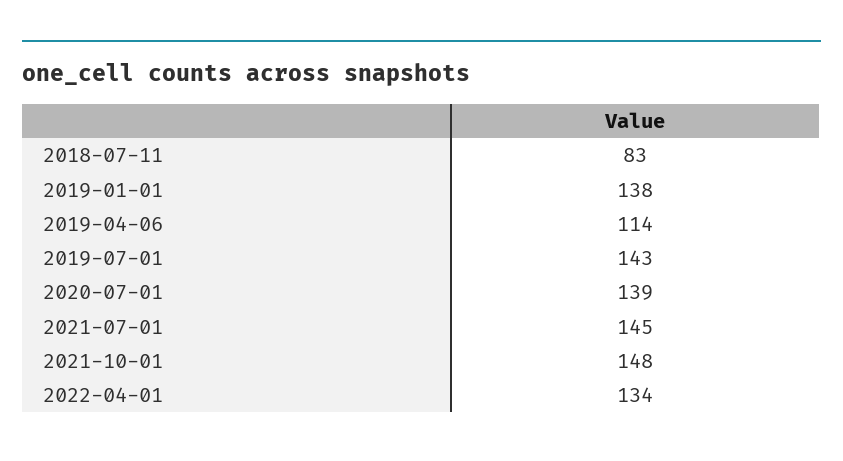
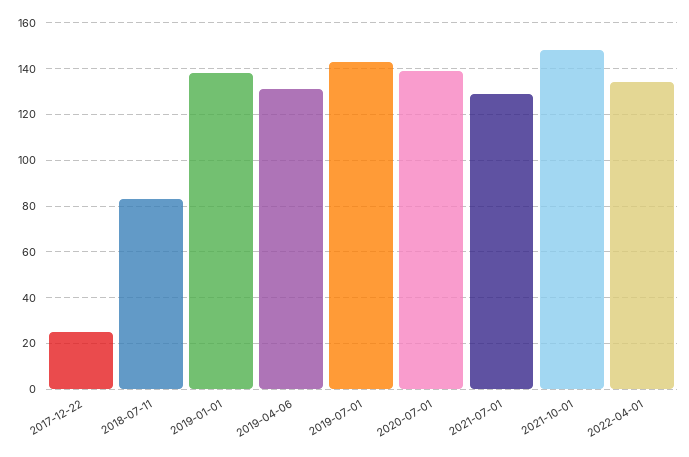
  {
    "2018-07-11": 83,
    "2019-01-01": 138,
-   "2019-04-06": 114,
+   "2019-04-06": 130,
    "2019-07-01": 143,
    "2020-07-01": 139,
-   "2021-07-01": 145,
+   "2021-07-01": 130,
    "2021-10-01": 148,
-   "2022-04-01": 134
+   "2022-04-01": 134,
+   "2017-12-22": 25
  }

